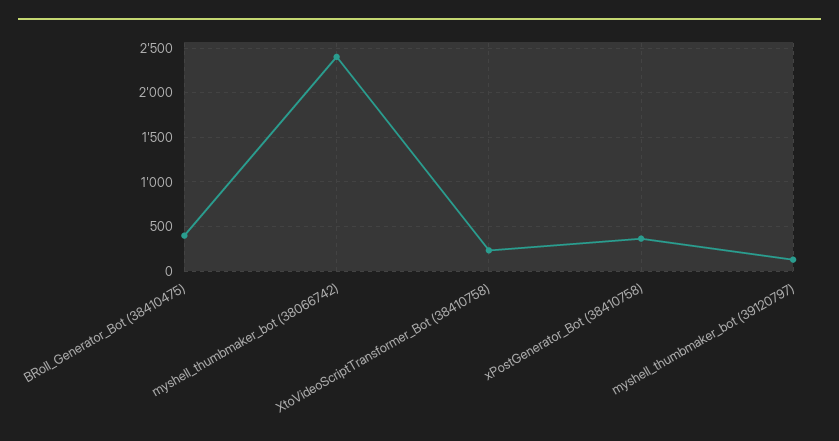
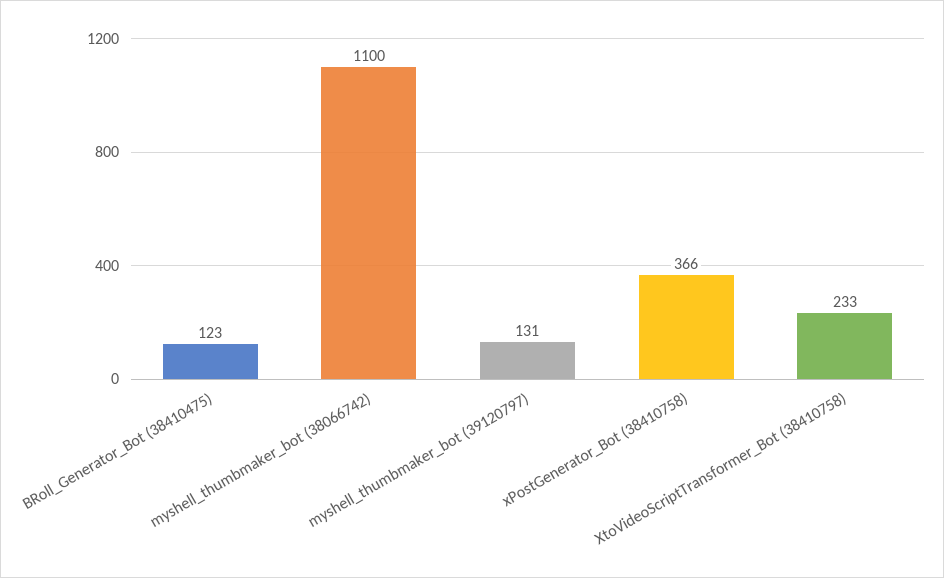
  {
-   "BRoll_Generator_Bot (38410475)": 400,
+   "BRoll_Generator_Bot (38410475)": 123,
-   "myshell_thumbmaker_bot (38066742)": 2400,
+   "myshell_thumbmaker_bot (38066742)": 1100,
    "XtoVideoScriptTransformer_Bot (38410758)": 233,
    "xPostGenerator_Bot (38410758)": 366,
    "myshell_thumbmaker_bot (39120797)": 131
  }

